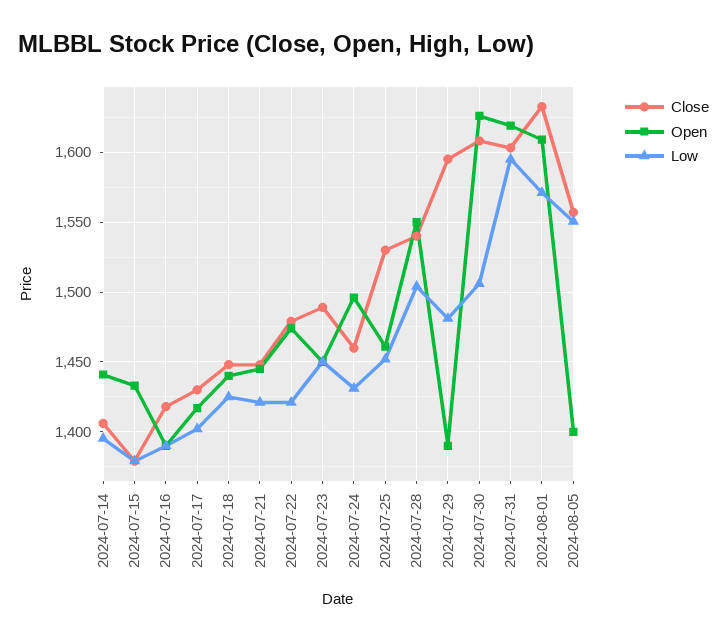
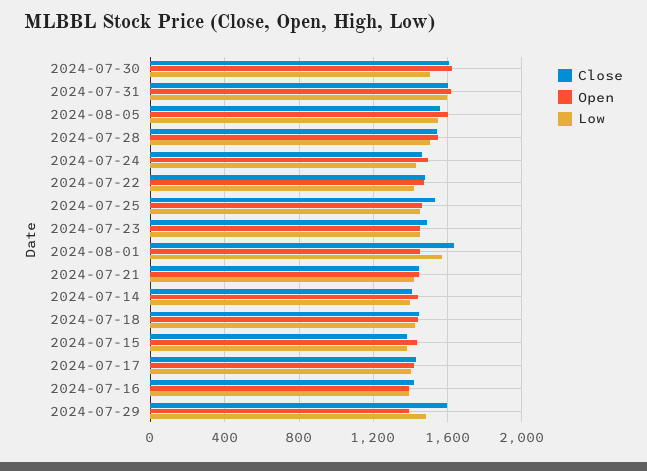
  {
    "Close": {
      "2024-07-14": 1405,
      "2024-07-15": 1380,
      "2024-07-16": 1420,
      "2024-07-17": 1430,
      "2024-07-18": 1450,
      "2024-07-21": 1450,
      "2024-07-22": 1480,
      "2024-07-23": 1490,
      "2024-07-24": 1460,
      "2024-07-25": 1530,
      "2024-07-28": 1540,
      "2024-07-29": 1595,
      "2024-07-30": 1610,
      "2024-07-31": 1605,
      "2024-08-01": 1635,
      "2024-08-05": 1555
    },
    "Open": {
      "2024-07-14": 1440,
      "2024-07-15": 1435,
      "2024-07-16": 1390,
      "2024-07-17": 1415,
      "2024-07-18": 1440,
      "2024-07-21": 1445,
      "2024-07-22": 1475,
      "2024-07-23": 1450,
      "2024-07-24": 1495,
      "2024-07-25": 1460,
      "2024-07-28": 1550,
      "2024-07-29": 1390,
      "2024-07-30": 1625,
      "2024-07-31": 1620,
-     "2024-08-01": 1610,
+     "2024-08-01": 1450,
-     "2024-08-05": 1400
+     "2024-08-05": 1600
    },
    "Low": {
      "2024-07-14": 1395,
      "2024-07-15": 1380,
      "2024-07-16": 1390,
      "2024-07-17": 1400,
      "2024-07-18": 1425,
      "2024-07-21": 1420,
      "2024-07-22": 1420,
      "2024-07-23": 1450,
      "2024-07-24": 1430,
      "2024-07-25": 1450,
      "2024-07-28": 1505,
      "2024-07-29": 1480,
      "2024-07-30": 1505,
      "2024-07-31": 1595,
      "2024-08-01": 1570,
      "2024-08-05": 1550
    }
  }

